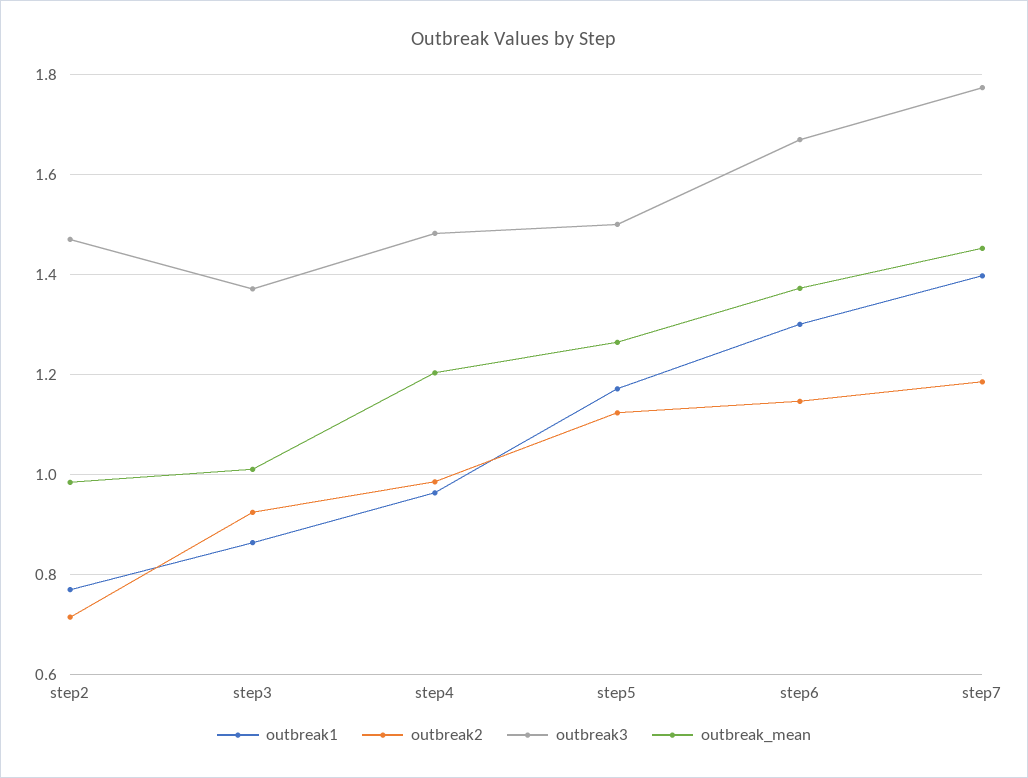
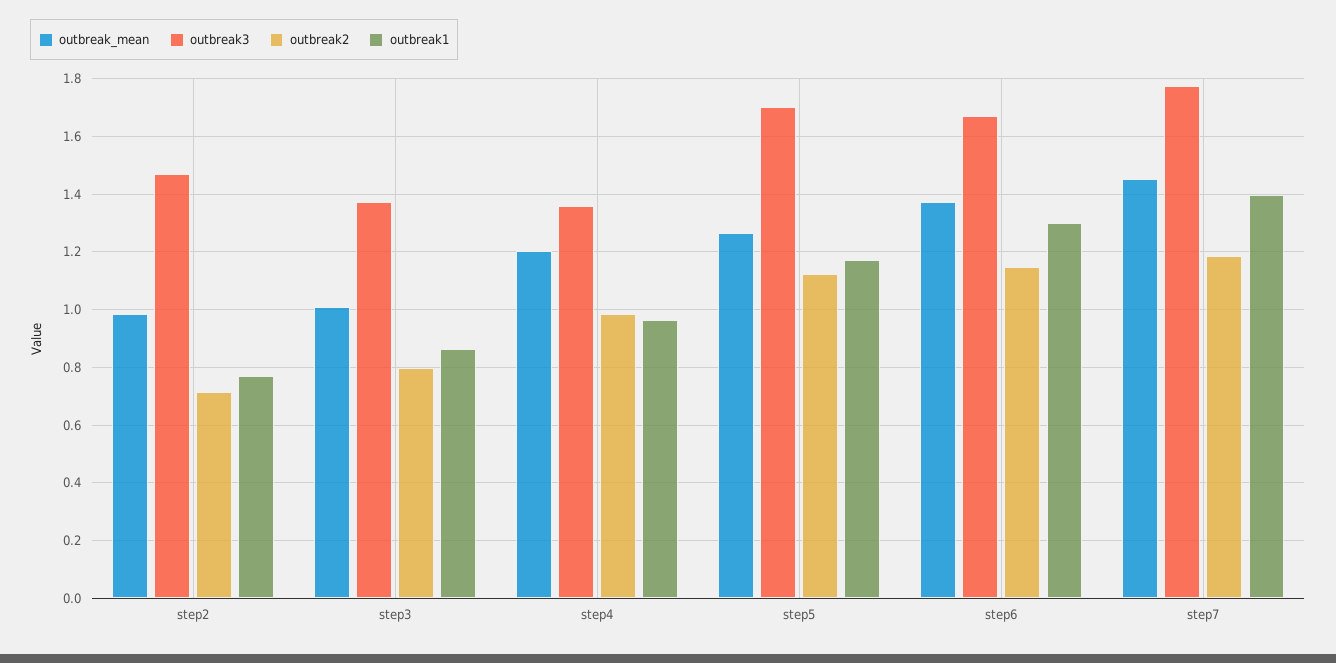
  {
    "outbreak1": {
      "step2": 0.76,
      "step3": 0.86,
      "step4": 0.96,
      "step5": 1.18,
      "step6": 1.3,
      "step7": 1.4
    },
    "outbreak2": {
      "step2": 0.72,
-     "step3": 0.92,
+     "step3": 0.8,
      "step4": 0.98,
      "step5": 1.12,
      "step6": 1.14,
      "step7": 1.18
    },
    "outbreak3": {
      "step2": 1.48,
      "step3": 1.38,
-     "step4": 1.48,
+     "step4": 1.35,
-     "step5": 1.5,
+     "step5": 1.7,
      "step6": 1.68,
      "step7": 1.78
    },
    "outbreak_mean": {
      "step2": 0.98,
      "step3": 1.02,
      "step4": 1.2,
      "step5": 1.26,
      "step6": 1.38,
      "step7": 1.46
    }
  }

